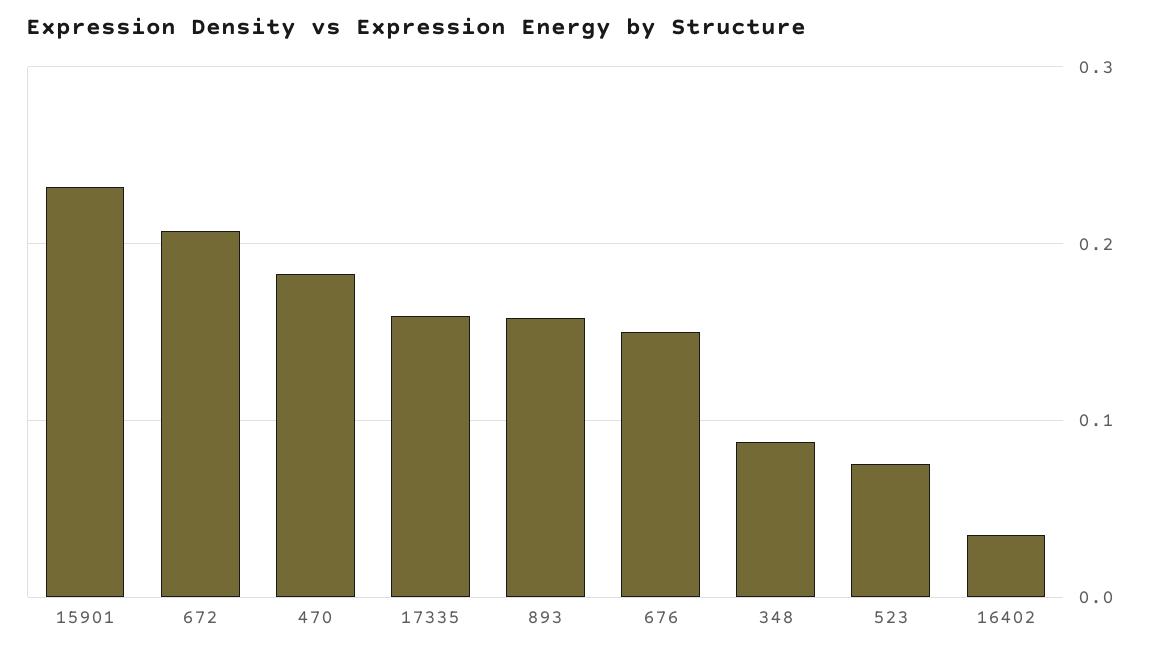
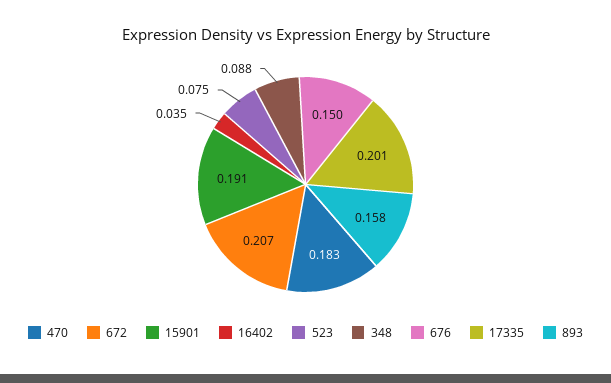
  {
-   "15901": 0.23,
+   "15901": 0.191,
    "672": 0.207,
    "470": 0.183,
-   "17335": 0.16,
+   "17335": 0.201,
    "893": 0.158,
    "676": 0.15,
    "348": 0.088,
    "523": 0.075,
    "16402": 0.035
  }

